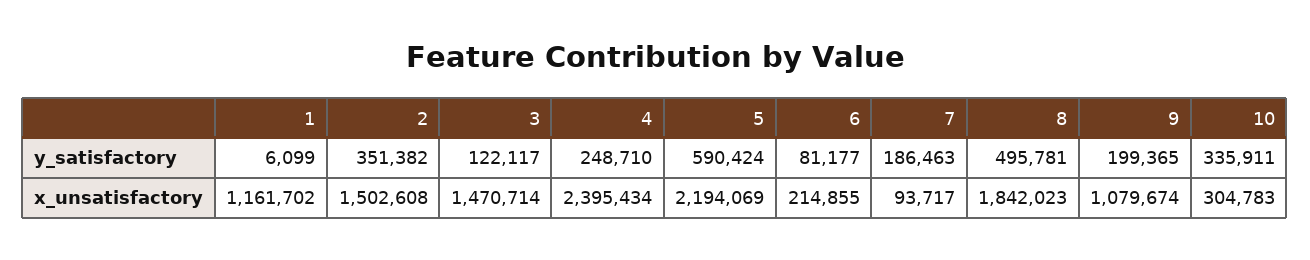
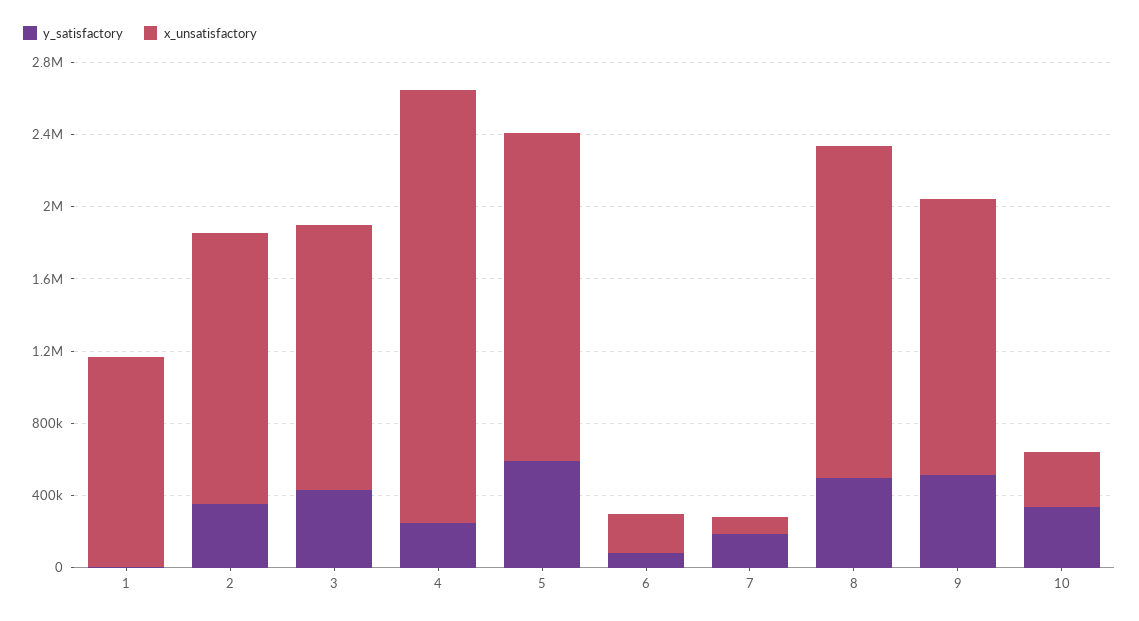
  {
    "y_satisfactory": {
      "1": 6099,
      "2": 351382,
-     "3": 122117,
+     "3": 400000,
      "4": 248710,
      "5": 590424,
      "6": 81177,
      "7": 186463,
      "8": 495781,
-     "9": 199365,
+     "9": 500000,
      "10": 335911
    },
    "x_unsatisfactory": {
      "1": 1161702,
      "2": 1502608,
      "3": 1470714,
      "4": 2395434,
-     "5": 2194069,
+     "5": 1800000,
      "6": 214855,
      "7": 93717,
      "8": 1842023,
-     "9": 1079674,
+     "9": 1500000,
      "10": 304783
    }
  }

